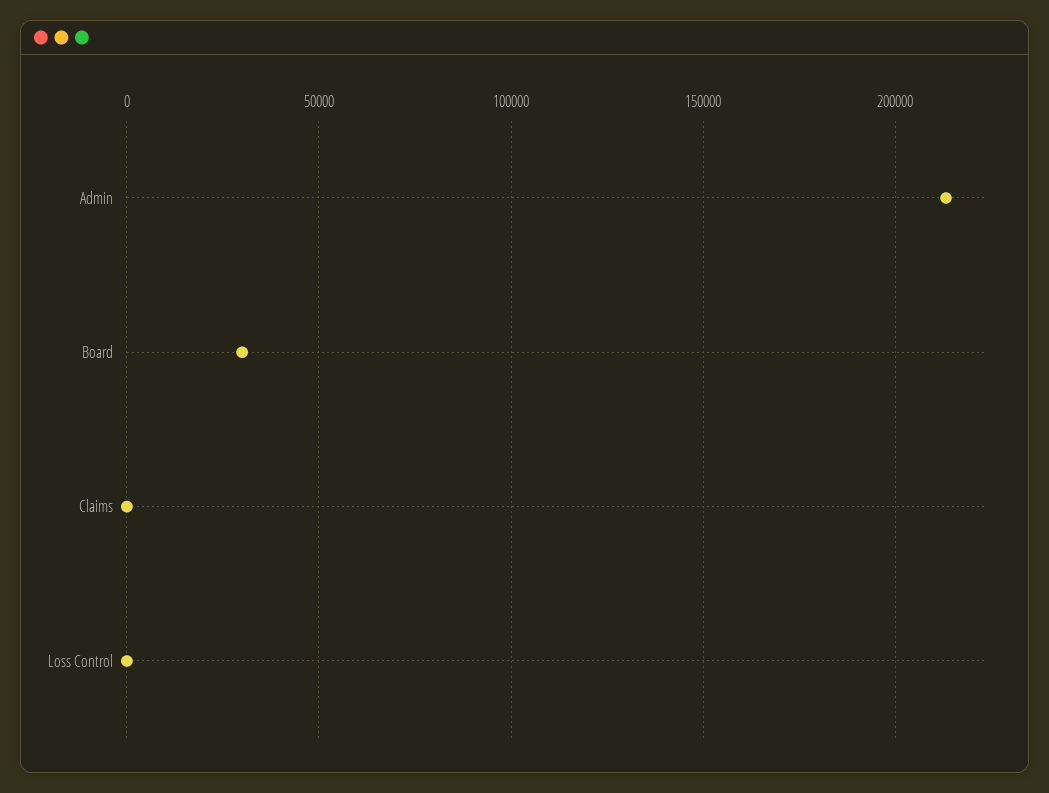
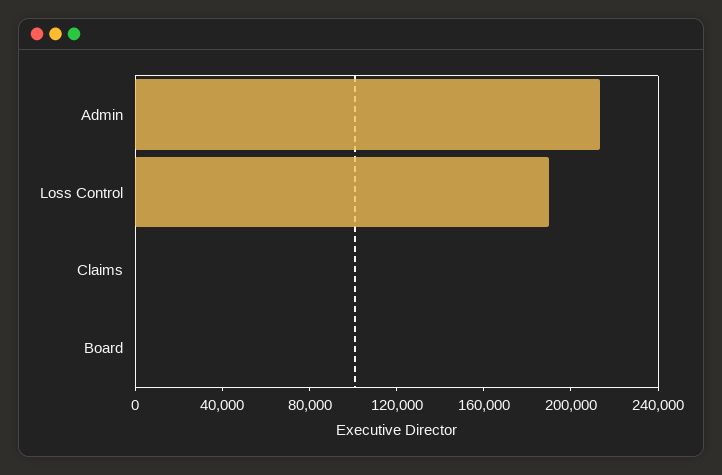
  {
    "Admin": 215000,
-   "Board": 30000,
+   "Board": 0,
    "Claims": 0,
-   "Loss Control": 0
+   "Loss Control": 190000
  }

